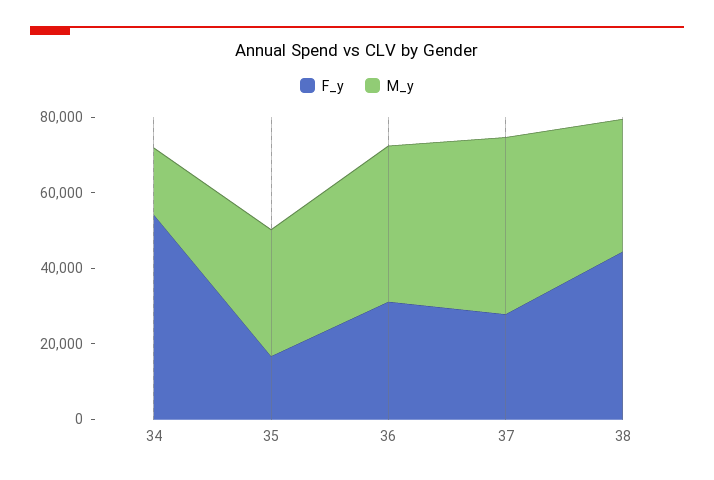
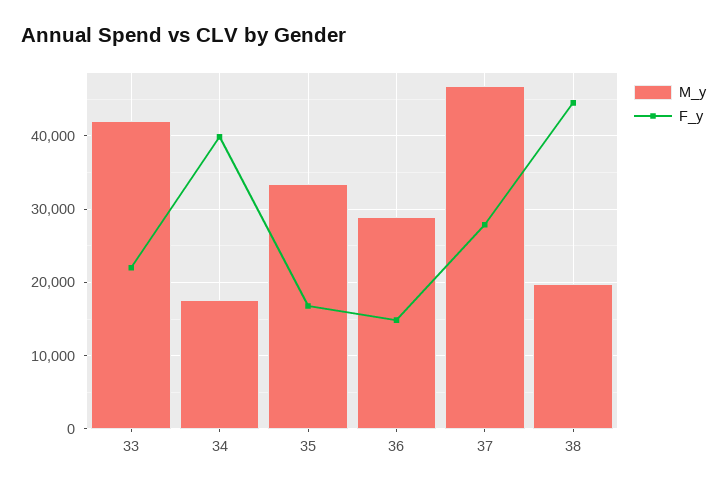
  {
    "F_y": {
-     "34": 55000,
+     "34": 40000,
      "35": 17000,
-     "36": 30000,
+     "36": 15000,
      "37": 28000,
-     "38": 45000
+     "38": 45000,
+     "33": 22000
    },
    "M_y": {
      "34": 18000,
      "35": 33000,
-     "36": 40000,
+     "36": 29000,
      "37": 47000,
-     "38": 35000
+     "38": 20000,
+     "33": 42000
    }
  }

